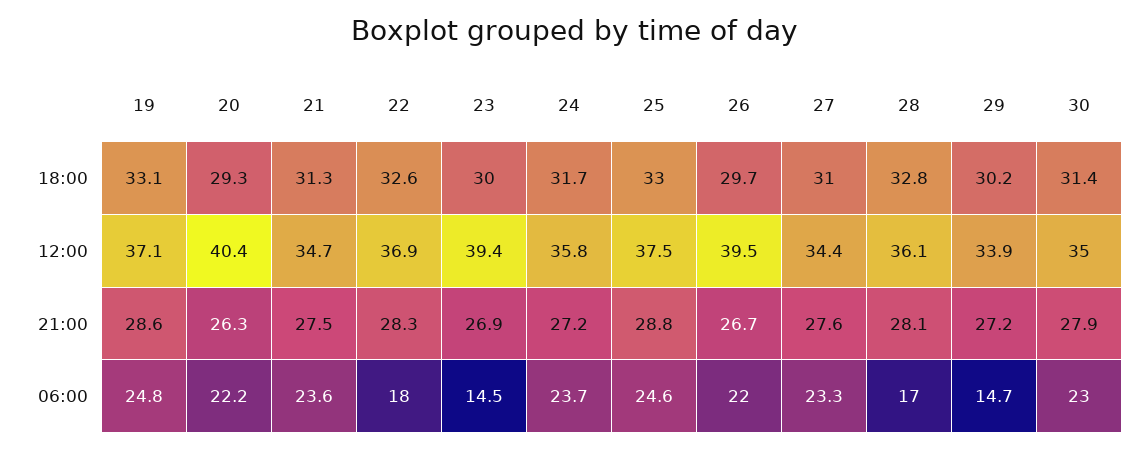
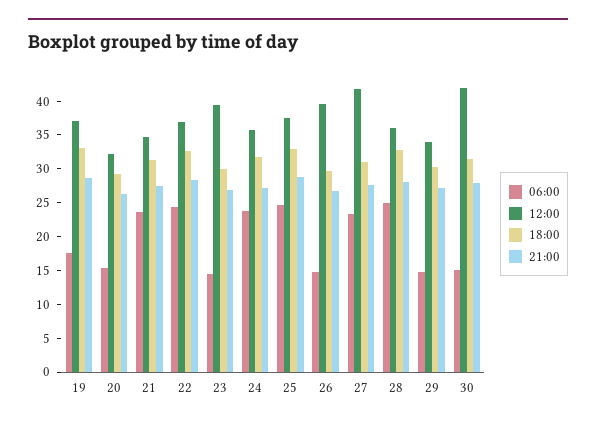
  {
    "18:00": {
      "19": 33.1,
      "20": 29.3,
      "21": 31.3,
      "22": 32.6,
      "23": 30,
      "24": 31.7,
      "25": 33,
      "26": 29.7,
      "27": 31,
      "28": 32.8,
      "29": 30.2,
      "30": 31.4
    },
    "12:00": {
      "19": 37.1,
-     "20": 40.4,
+     "20": 32.5,
      "21": 34.7,
      "22": 36.9,
      "23": 39.4,
      "24": 35.8,
      "25": 37.5,
      "26": 39.5,
-     "27": 34.4,
+     "27": 42.5,
      "28": 36.1,
      "29": 33.9,
-     "30": 35
+     "30": 42.5
    },
    "21:00": {
      "19": 28.6,
      "20": 26.3,
      "21": 27.5,
      "22": 28.3,
      "23": 26.9,
      "24": 27.2,
      "25": 28.8,
      "26": 26.7,
      "27": 27.6,
      "28": 28.1,
      "29": 27.2,
      "30": 27.9
    },
    "06:00": {
-     "19": 24.8,
+     "19": 17.5,
-     "20": 22.2,
+     "20": 15,
      "21": 23.6,
-     "22": 18,
+     "22": 25,
      "23": 14.5,
      "24": 23.7,
      "25": 24.6,
-     "26": 22,
+     "26": 15,
      "27": 23.3,
-     "28": 17,
+     "28": 25,
      "29": 14.7,
-     "30": 23
+     "30": 15
    }
  }

